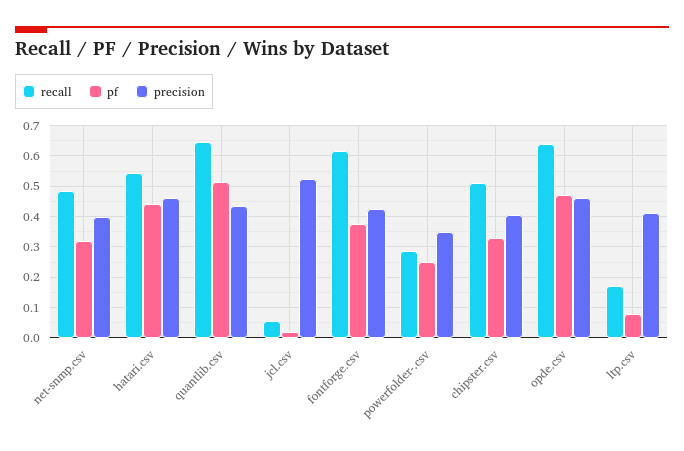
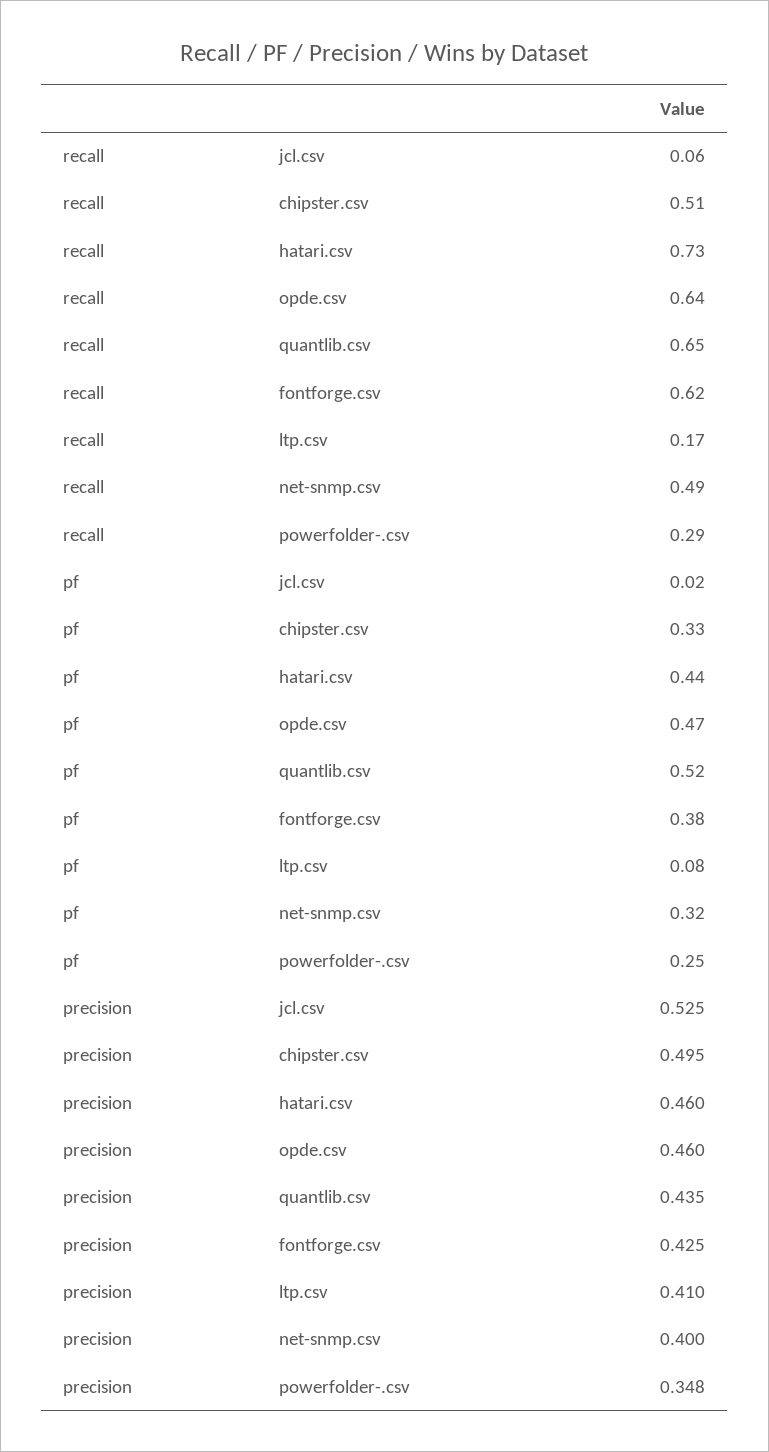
  {
    "recall": {
      "net-snmp.csv": 0.49,
-     "hatari.csv": 0.54,
+     "hatari.csv": 0.73,
      "quantlib.csv": 0.65,
      "jcl.csv": 0.06,
      "fontforge.csv": 0.62,
      "powerfolder-.csv": 0.29,
      "chipster.csv": 0.51,
      "opde.csv": 0.64,
      "ltp.csv": 0.17
    },
    "pf": {
      "net-snmp.csv": 0.32,
      "hatari.csv": 0.44,
      "quantlib.csv": 0.52,
      "jcl.csv": 0.02,
      "fontforge.csv": 0.38,
      "powerfolder-.csv": 0.25,
      "chipster.csv": 0.33,
      "opde.csv": 0.47,
      "ltp.csv": 0.08
    },
    "precision": {
      "net-snmp.csv": 0.4,
      "hatari.csv": 0.46,
      "quantlib.csv": 0.435,
      "jcl.csv": 0.525,
      "fontforge.csv": 0.425,
      "powerfolder-.csv": 0.348,
-     "chipster.csv": 0.4,
+     "chipster.csv": 0.495,
      "opde.csv": 0.46,
      "ltp.csv": 0.41
    }
  }

